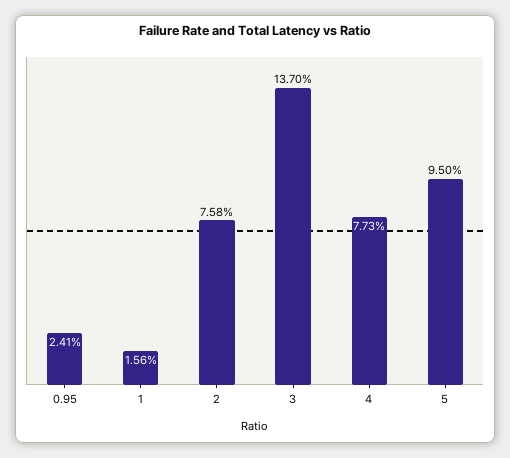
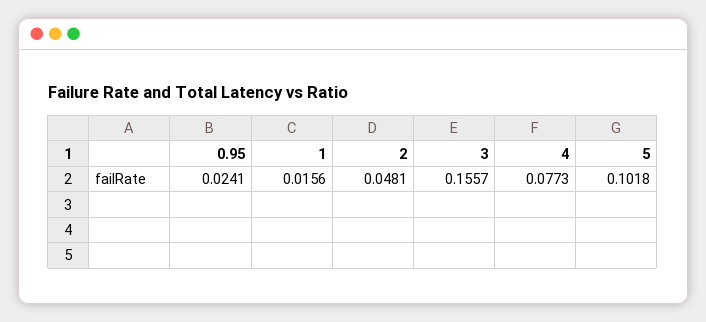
  {
    "0.95": 0.0241,
    "1": 0.0156,
-   "2": 0.0758,
+   "2": 0.0481,
-   "3": 0.137,
+   "3": 0.1557,
    "4": 0.0773,
-   "5": 0.095
+   "5": 0.1018
  }

